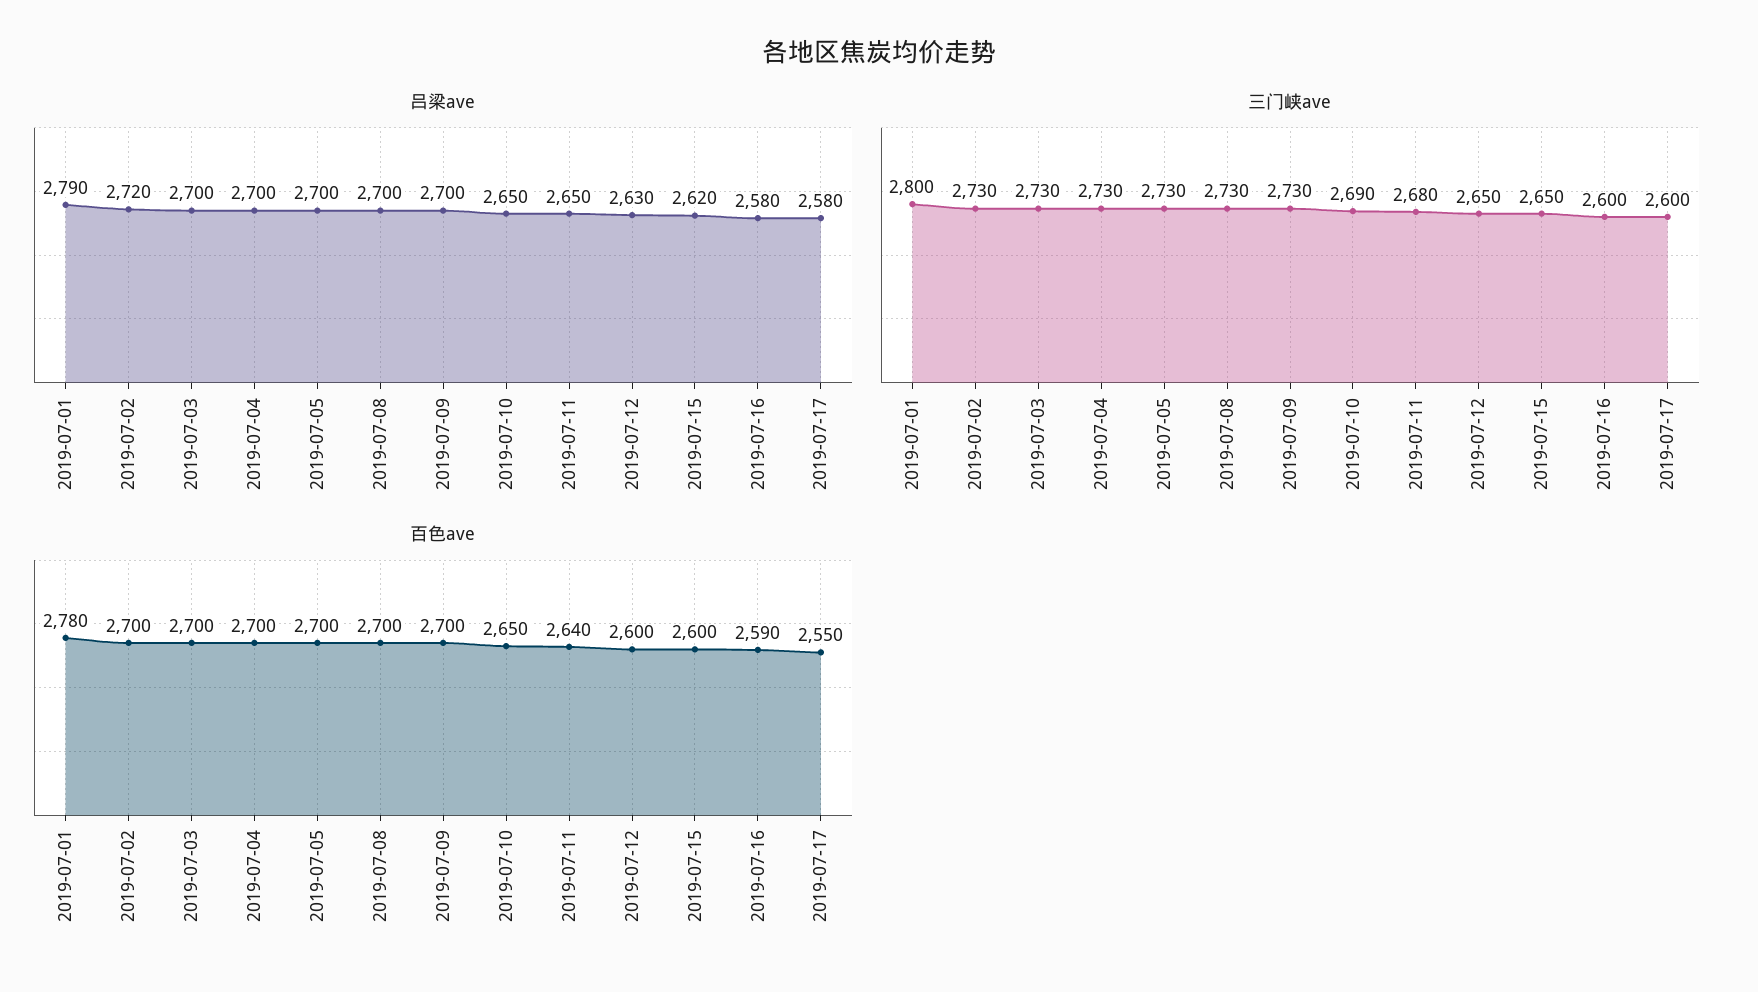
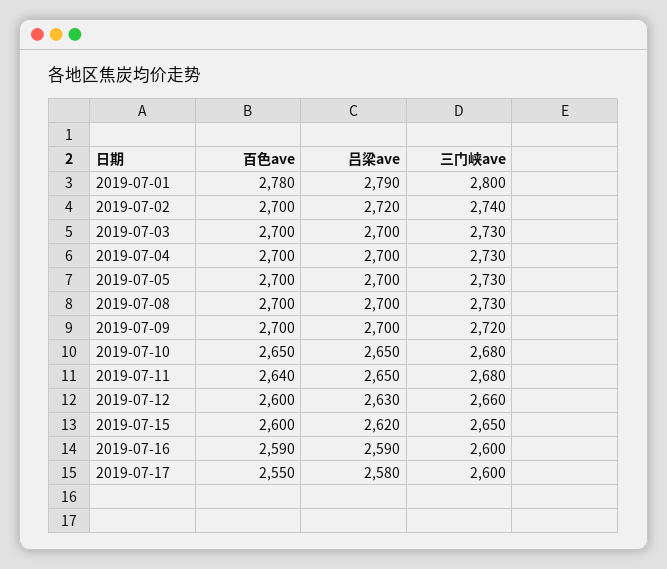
  {
    "吕梁ave": {
      "2019-07-01": 2790,
      "2019-07-02": 2720,
      "2019-07-03": 2700,
      "2019-07-04": 2700,
      "2019-07-05": 2700,
      "2019-07-08": 2700,
      "2019-07-09": 2700,
      "2019-07-10": 2650,
      "2019-07-11": 2650,
      "2019-07-12": 2630,
      "2019-07-15": 2620,
-     "2019-07-16": 2580,
+     "2019-07-16": 2590,
      "2019-07-17": 2580
    },
    "三门峡ave": {
      "2019-07-01": 2800,
-     "2019-07-02": 2730,
+     "2019-07-02": 2740,
      "2019-07-03": 2730,
      "2019-07-04": 2730,
      "2019-07-05": 2730,
      "2019-07-08": 2730,
-     "2019-07-09": 2730,
+     "2019-07-09": 2720,
-     "2019-07-10": 2690,
+     "2019-07-10": 2680,
      "2019-07-11": 2680,
-     "2019-07-12": 2650,
+     "2019-07-12": 2660,
      "2019-07-15": 2650,
      "2019-07-16": 2600,
      "2019-07-17": 2600
    },
    "百色ave": {
      "2019-07-01": 2780,
      "2019-07-02": 2700,
      "2019-07-03": 2700,
      "2019-07-04": 2700,
      "2019-07-05": 2700,
      "2019-07-08": 2700,
      "2019-07-09": 2700,
      "2019-07-10": 2650,
      "2019-07-11": 2640,
      "2019-07-12": 2600,
      "2019-07-15": 2600,
      "2019-07-16": 2590,
      "2019-07-17": 2550
    }
  }

